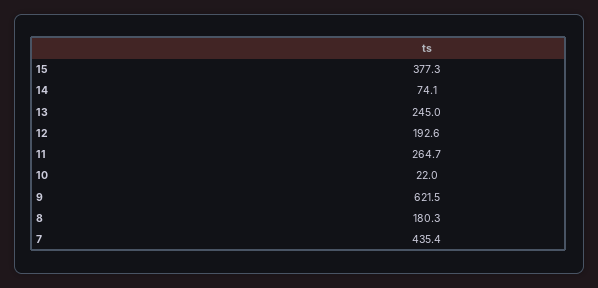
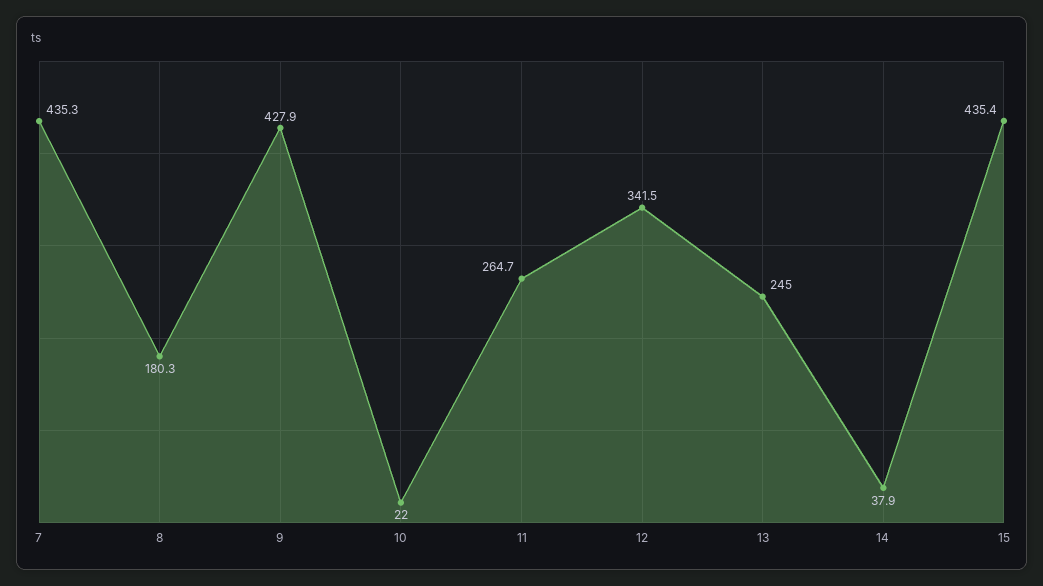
  {
-   "15": 377.3,
+   "15": 435.4,
-   "14": 74.1,
+   "14": 37.9,
    "13": 245,
-   "12": 192.6,
+   "12": 341.5,
    "11": 264.7,
    "10": 22,
-   "9": 621.5,
+   "9": 427.9,
    "8": 180.3,
-   "7": 435.4
+   "7": 435.3
  }

